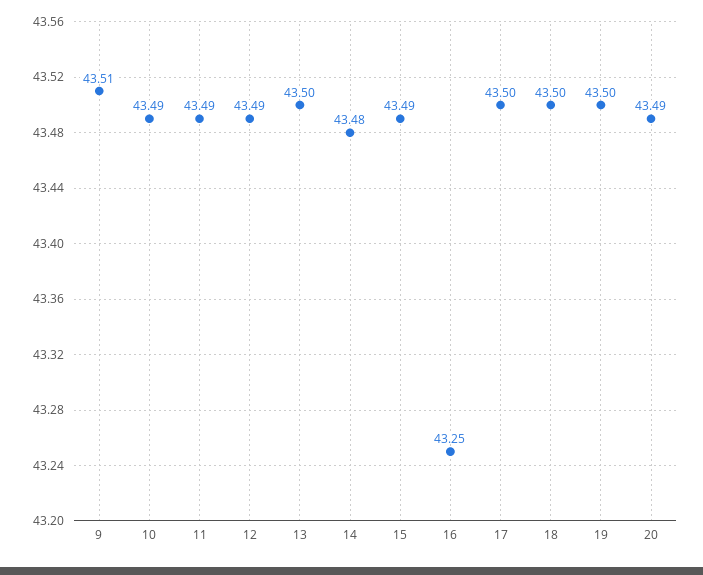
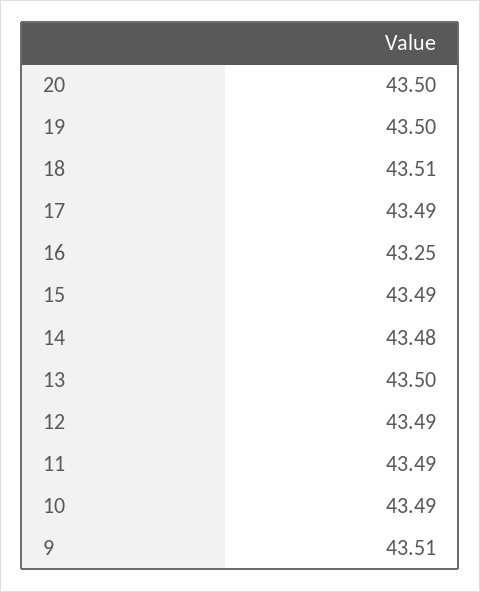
  {
    "9": 43.51,
    "10": 43.49,
    "11": 43.49,
    "12": 43.49,
    "13": 43.5,
    "14": 43.48,
    "15": 43.49,
    "16": 43.25,
-   "17": 43.5,
+   "17": 43.49,
-   "18": 43.5,
+   "18": 43.51,
    "19": 43.5,
-   "20": 43.49
+   "20": 43.5
  }

